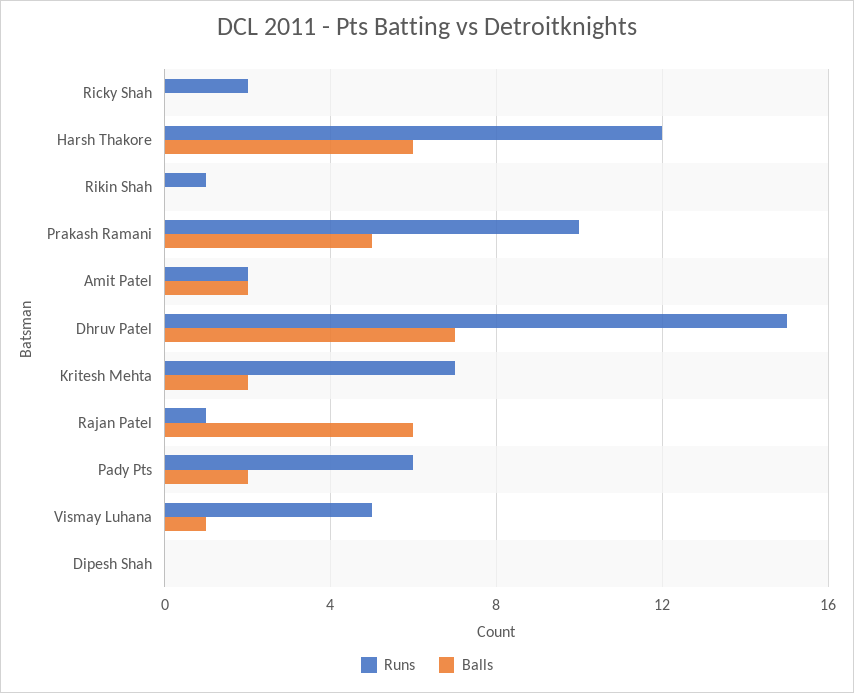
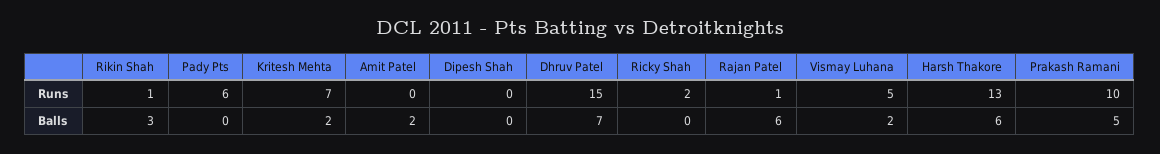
  {
    "Runs": {
      "Ricky Shah": 2,
-     "Harsh Thakore": 12,
+     "Harsh Thakore": 13,
      "Rikin Shah": 1,
      "Prakash Ramani": 10,
-     "Amit Patel": 2,
+     "Amit Patel": 0,
      "Dhruv Patel": 15,
      "Kritesh Mehta": 7,
      "Rajan Patel": 1,
      "Pady Pts": 6,
      "Vismay Luhana": 5,
      "Dipesh Shah": 0
    },
    "Balls": {
      "Ricky Shah": 0,
      "Harsh Thakore": 6,
-     "Rikin Shah": 0,
+     "Rikin Shah": 3,
      "Prakash Ramani": 5,
      "Amit Patel": 2,
      "Dhruv Patel": 7,
      "Kritesh Mehta": 2,
      "Rajan Patel": 6,
-     "Pady Pts": 2,
+     "Pady Pts": 0,
-     "Vismay Luhana": 1,
+     "Vismay Luhana": 2,
      "Dipesh Shah": 0
    }
  }

